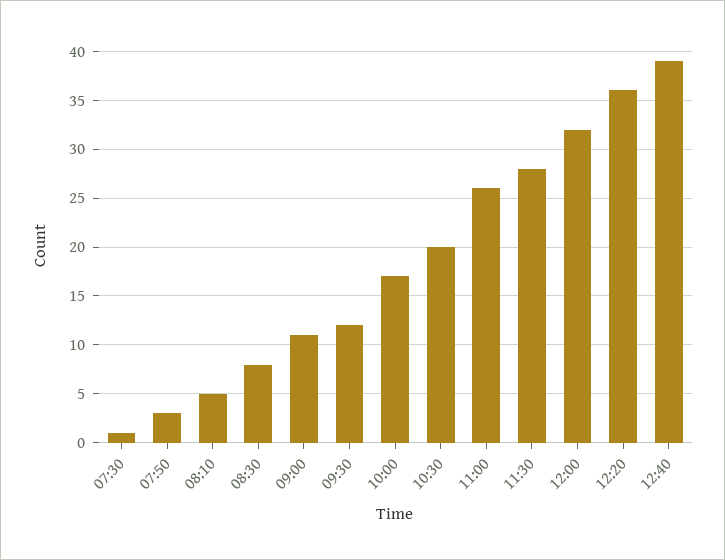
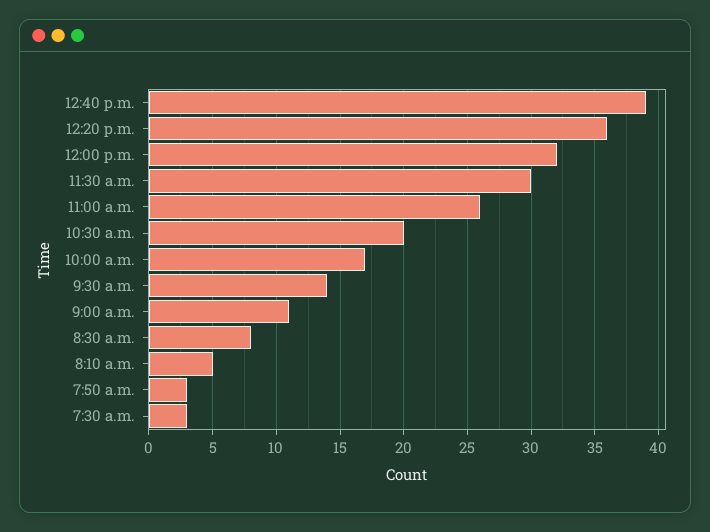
  {
-   "07:30": 1,
+   "07:30": 3,
    "07:50": 3,
    "08:10": 5,
    "08:30": 8,
    "09:00": 11,
-   "09:30": 12,
+   "09:30": 14,
    "10:00": 17,
    "10:30": 20,
    "11:00": 26,
-   "11:30": 28,
+   "11:30": 30,
    "12:00": 32,
    "12:20": 36,
    "12:40": 39
  }

